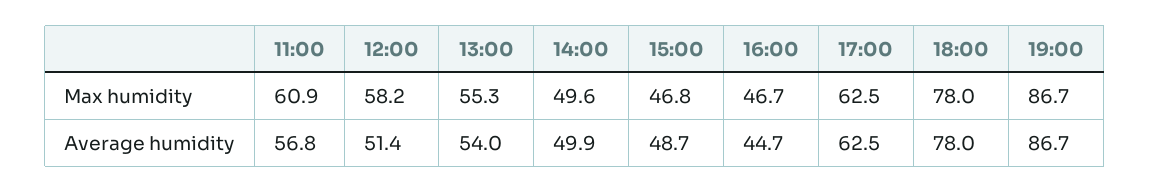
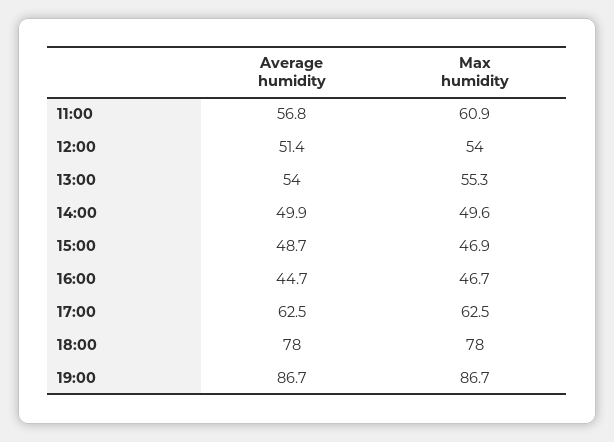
  {
    "11:00": {
      "Max humidity": 60.9,
      "Average humidity": 56.8
    },
    "12:00": {
-     "Max humidity": 58.2,
+     "Max humidity": 54,
      "Average humidity": 51.4
    },
    "13:00": {
      "Max humidity": 55.3,
      "Average humidity": 54
    },
    "14:00": {
      "Max humidity": 49.6,
      "Average humidity": 49.9
    },
    "15:00": {
-     "Max humidity": 46.8,
+     "Max humidity": 46.9,
      "Average humidity": 48.7
    },
    "16:00": {
      "Max humidity": 46.7,
      "Average humidity": 44.7
    },
    "17:00": {
      "Max humidity": 62.5,
      "Average humidity": 62.5
    },
    "18:00": {
      "Max humidity": 78,
      "Average humidity": 78
    },
    "19:00": {
      "Max humidity": 86.7,
      "Average humidity": 86.7
    }
  }

